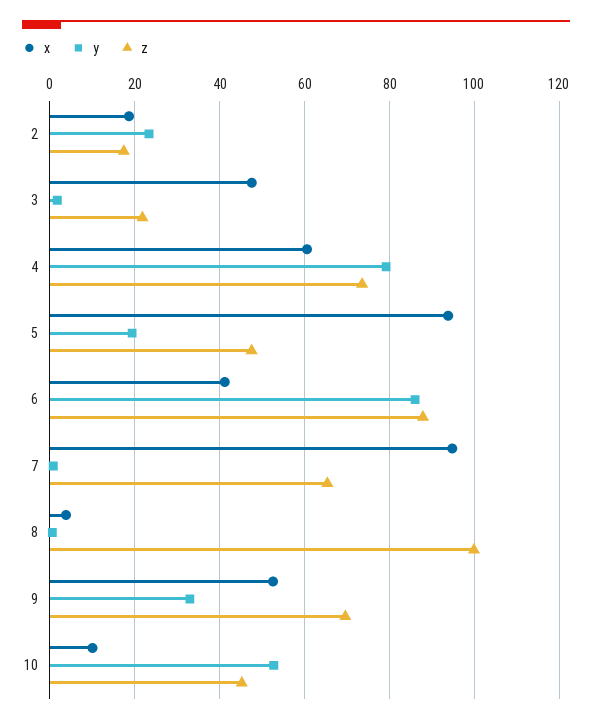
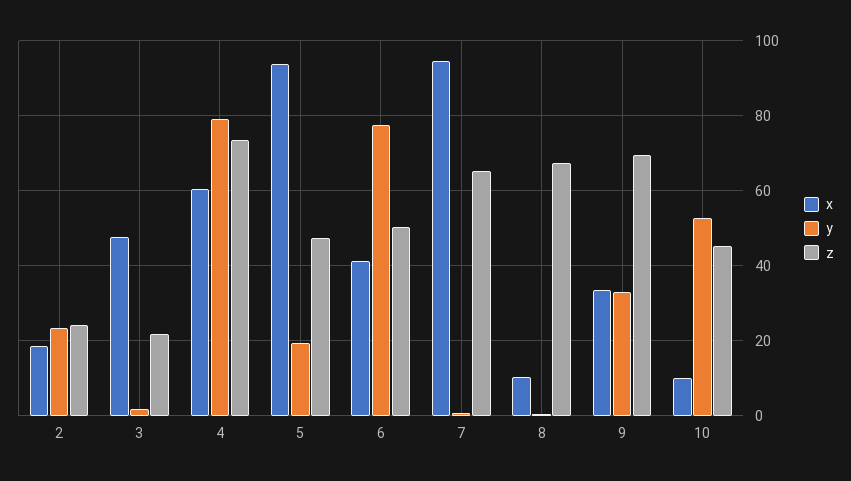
  {
    "x": {
      "2": 18,
      "3": 48,
      "4": 60,
      "5": 94,
      "6": 42,
      "7": 94,
-     "8": 4,
+     "8": 10,
-     "9": 52,
+     "9": 34,
      "10": 10
    },
    "y": {
      "2": 24,
      "3": 2,
      "4": 80,
      "5": 20,
-     "6": 86,
+     "6": 78,
      "7": 0,
      "8": 0,
      "9": 32,
      "10": 52
    },
    "z": {
-     "2": 18,
+     "2": 24,
      "3": 22,
      "4": 74,
      "5": 48,
-     "6": 88,
+     "6": 50,
      "7": 66,
-     "8": 100,
+     "8": 68,
      "9": 70,
      "10": 46
    }
  }

